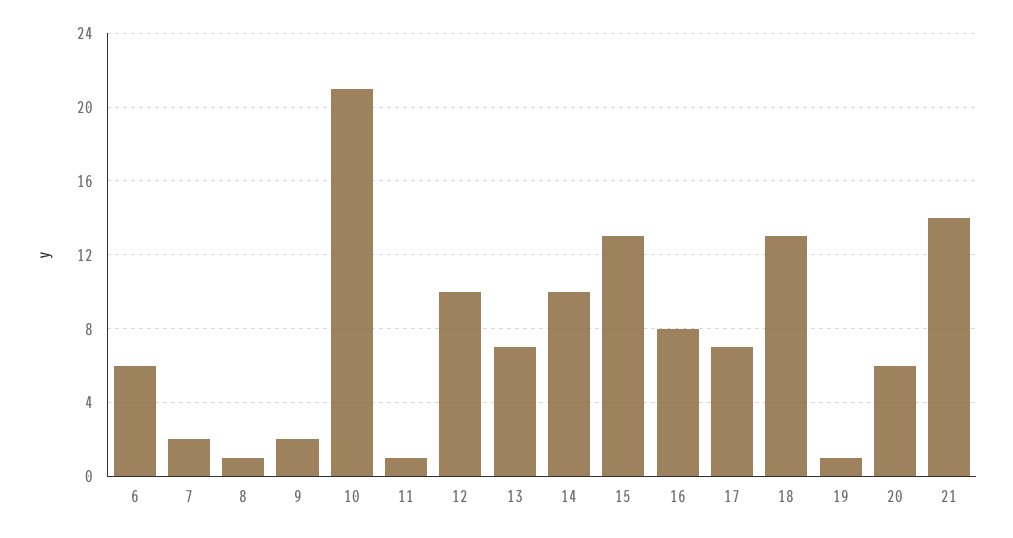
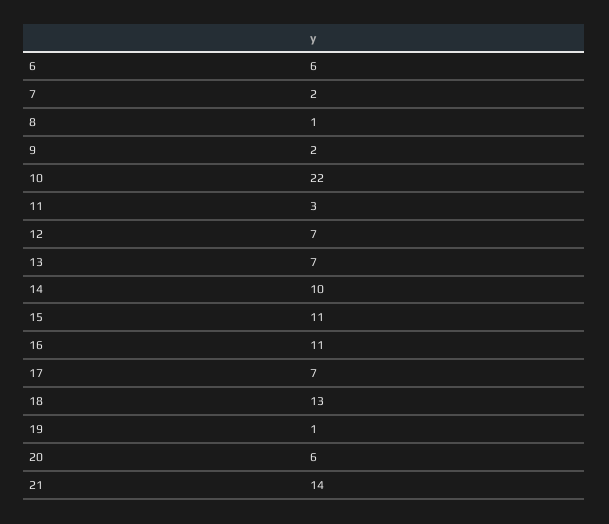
  {
    "6": 6,
    "7": 2,
    "8": 1,
    "9": 2,
-   "10": 21,
+   "10": 22,
-   "11": 1,
+   "11": 3,
-   "12": 10,
+   "12": 7,
    "13": 7,
    "14": 10,
-   "15": 13,
+   "15": 11,
-   "16": 8,
+   "16": 11,
    "17": 7,
    "18": 13,
    "19": 1,
    "20": 6,
    "21": 14
  }

